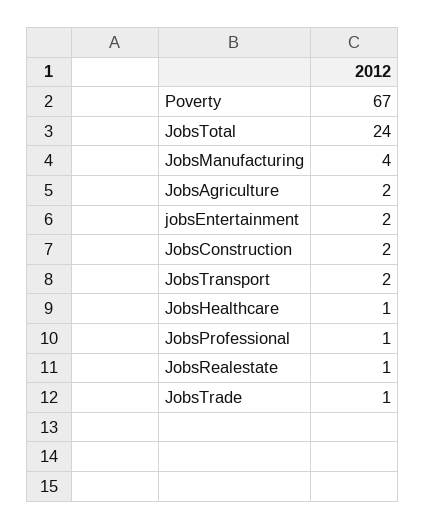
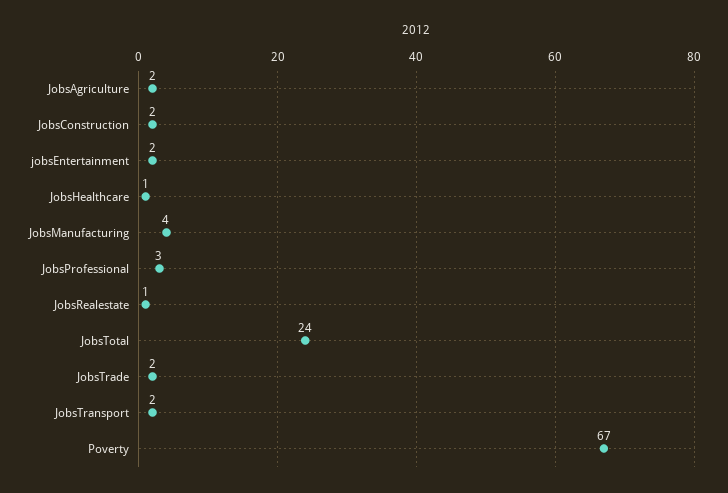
  {
    "Poverty": 67,
    "JobsTotal": 24,
    "JobsManufacturing": 4,
    "JobsAgriculture": 2,
    "jobsEntertainment": 2,
    "JobsConstruction": 2,
    "JobsTransport": 2,
    "JobsHealthcare": 1,
-   "JobsProfessional": 1,
+   "JobsProfessional": 3,
    "JobsRealestate": 1,
-   "JobsTrade": 1
+   "JobsTrade": 2
  }

